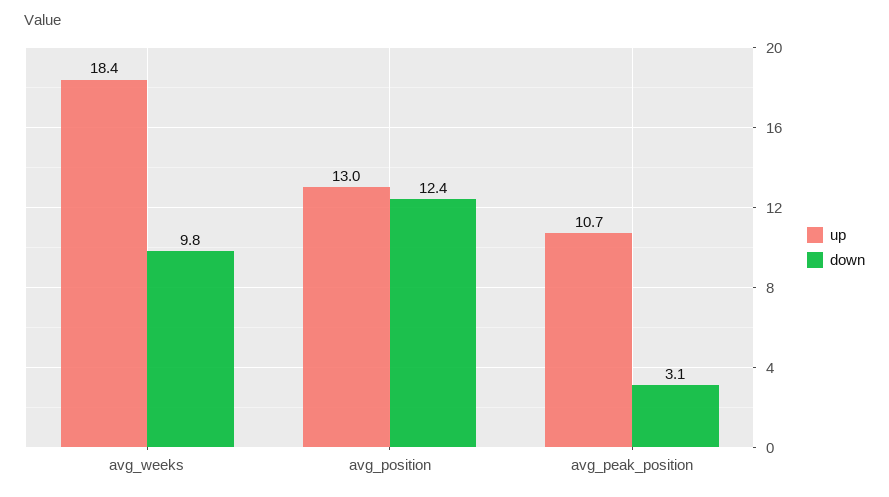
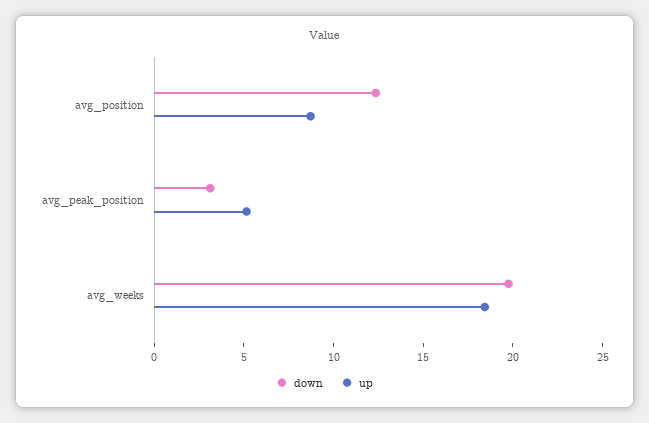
  {
    "up": {
      "avg_weeks": 18.4,
-     "avg_position": 13,
+     "avg_position": 9,
-     "avg_peak_position": 10.7
+     "avg_peak_position": 5
    },
    "down": {
-     "avg_weeks": 9.8,
+     "avg_weeks": 20,
      "avg_position": 12.4,
      "avg_peak_position": 3.1
    }
  }

